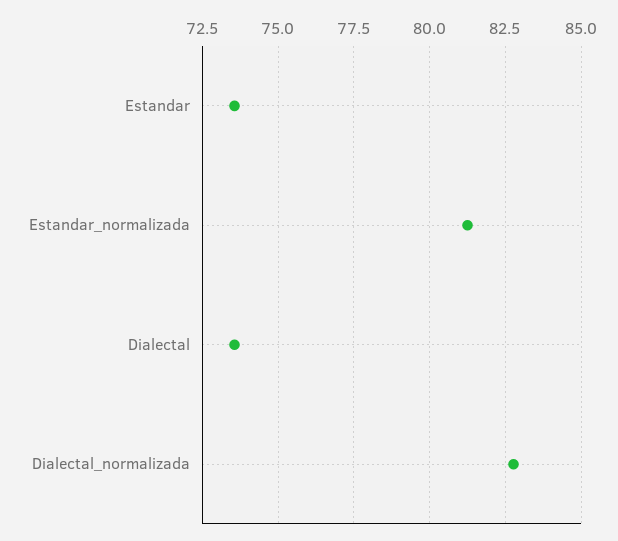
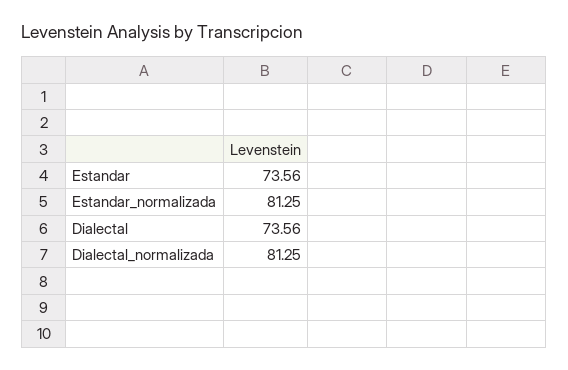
  {
    "Estandar": 73.56,
    "Estandar_normalizada": 81.25,
    "Dialectal": 73.56,
-   "Dialectal_normalizada": 82.75
+   "Dialectal_normalizada": 81.25
  }

